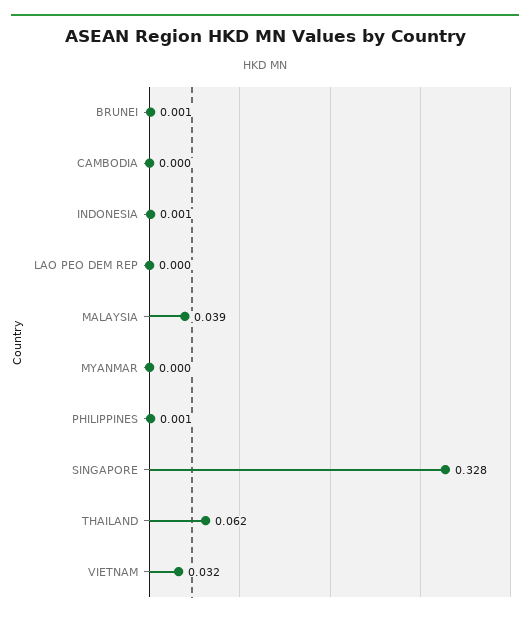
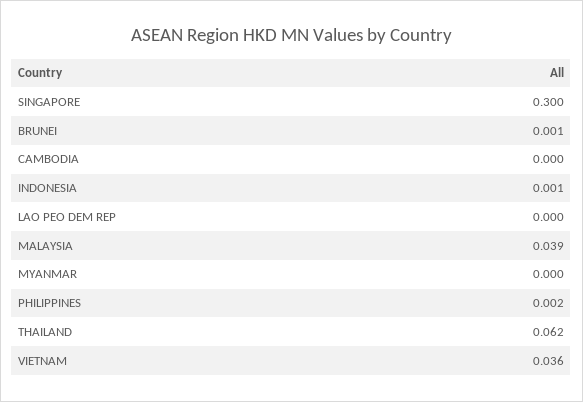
  {
    "BRUNEI": 0.001,
    "CAMBODIA": 0,
    "INDONESIA": 0.001,
    "LAO PEO DEM REP": 0,
    "MALAYSIA": 0.039,
    "MYANMAR": 0,
-   "PHILIPPINES": 0.001,
+   "PHILIPPINES": 0.002,
-   "SINGAPORE": 0.328,
+   "SINGAPORE": 0.3,
    "THAILAND": 0.062,
-   "VIETNAM": 0.032
+   "VIETNAM": 0.036
  }

